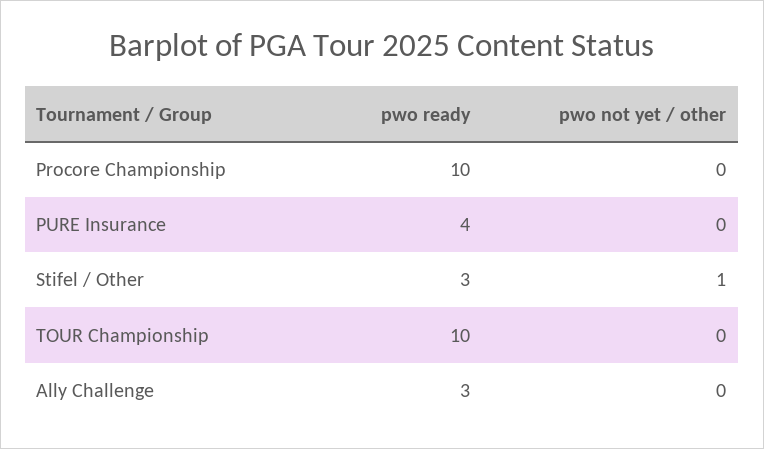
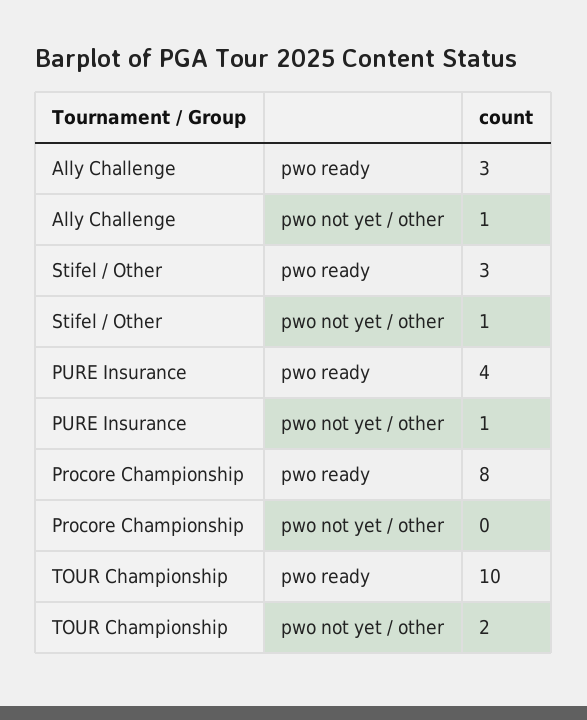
  {
    "pwo ready": {
-     "Procore Championship": 10,
+     "Procore Championship": 8,
      "PURE Insurance": 4,
      "Stifel / Other": 3,
      "TOUR Championship": 10,
      "Ally Challenge": 3
    },
    "pwo not yet / other": {
      "Procore Championship": 0,
-     "PURE Insurance": 0,
+     "PURE Insurance": 1,
      "Stifel / Other": 1,
-     "TOUR Championship": 0,
+     "TOUR Championship": 2,
-     "Ally Challenge": 0
+     "Ally Challenge": 1
    }
  }

